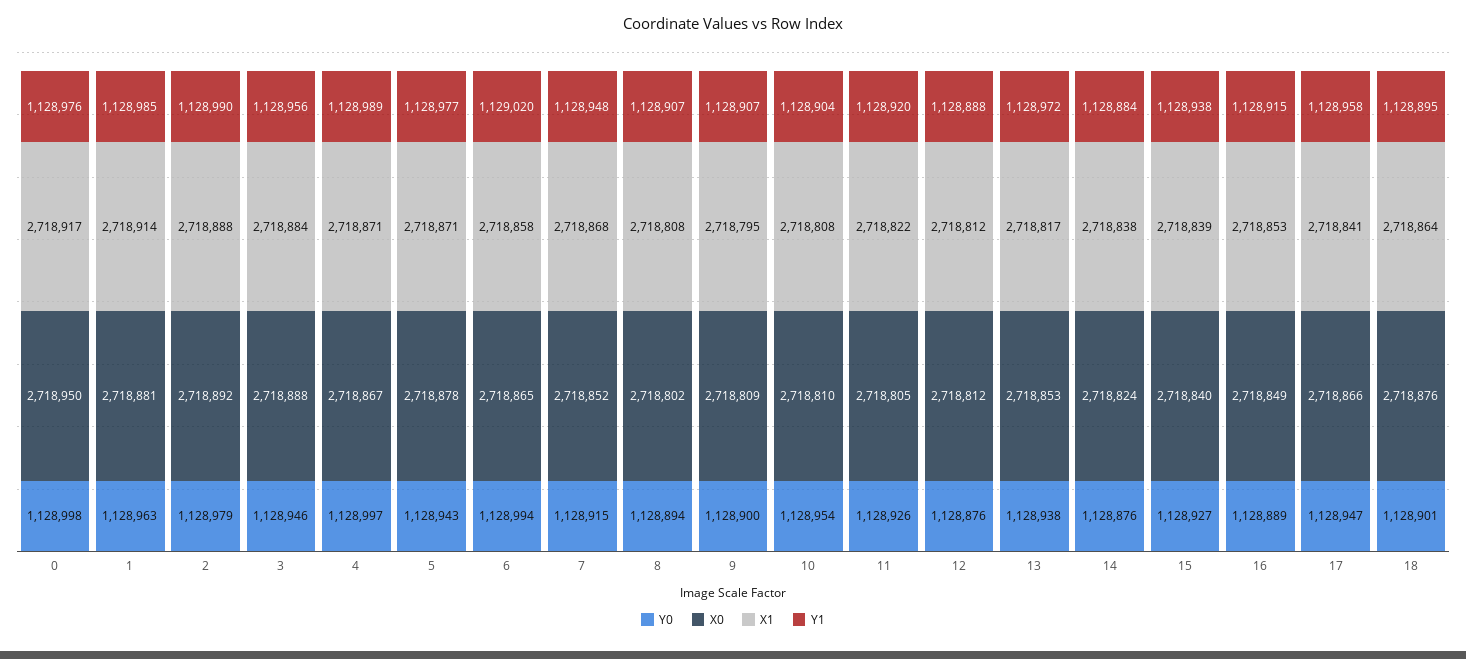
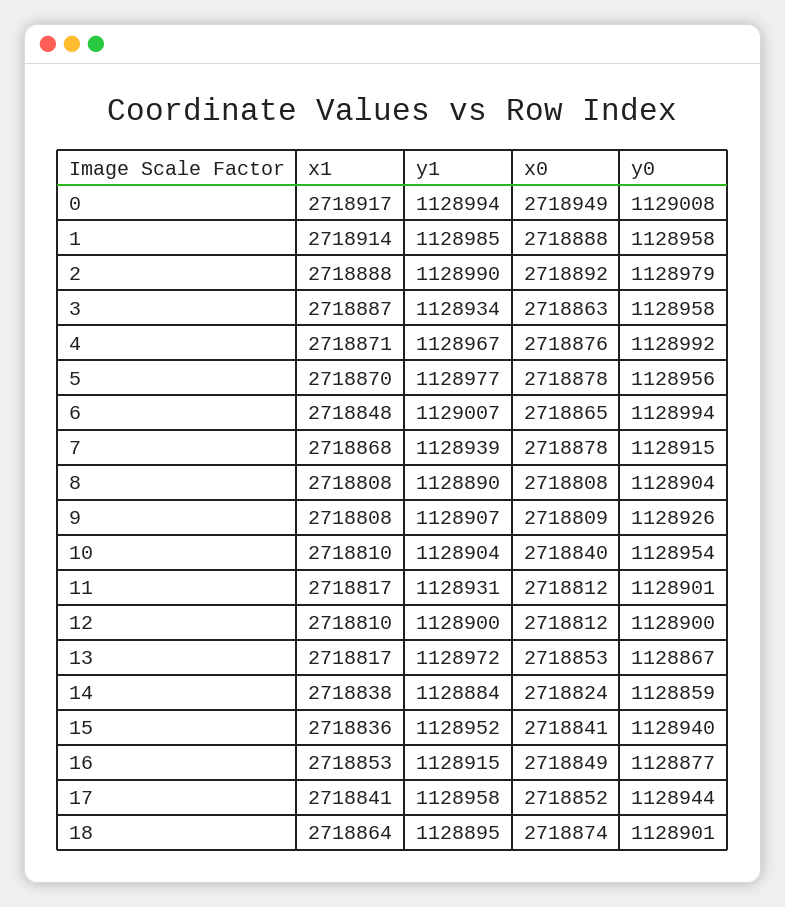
  {
    "Y0": {
-     "0": 1128998,
+     "0": 1129008,
-     "1": 1128963,
+     "1": 1128958,
      "2": 1128979,
-     "3": 1128946,
+     "3": 1128958,
-     "4": 1128997,
+     "4": 1128992,
-     "5": 1128943,
+     "5": 1128956,
      "6": 1128994,
      "7": 1128915,
-     "8": 1128894,
+     "8": 1128904,
-     "9": 1128900,
+     "9": 1128926,
      "10": 1128954,
-     "11": 1128926,
+     "11": 1128901,
-     "12": 1128876,
+     "12": 1128900,
-     "13": 1128938,
+     "13": 1128867,
-     "14": 1128876,
+     "14": 1128859,
-     "15": 1128927,
+     "15": 1128940,
-     "16": 1128889,
+     "16": 1128877,
-     "17": 1128947,
+     "17": 1128944,
      "18": 1128901
    },
    "X0": {
-     "0": 2718950,
+     "0": 2718949,
-     "1": 2718881,
+     "1": 2718888,
      "2": 2718892,
-     "3": 2718888,
+     "3": 2718863,
-     "4": 2718867,
+     "4": 2718876,
      "5": 2718878,
      "6": 2718865,
-     "7": 2718852,
+     "7": 2718878,
-     "8": 2718802,
+     "8": 2718808,
      "9": 2718809,
-     "10": 2718810,
+     "10": 2718840,
-     "11": 2718805,
+     "11": 2718812,
      "12": 2718812,
      "13": 2718853,
      "14": 2718824,
-     "15": 2718840,
+     "15": 2718841,
      "16": 2718849,
-     "17": 2718866,
+     "17": 2718852,
-     "18": 2718876
+     "18": 2718874
    },
    "X1": {
      "0": 2718917,
      "1": 2718914,
      "2": 2718888,
-     "3": 2718884,
+     "3": 2718887,
      "4": 2718871,
-     "5": 2718871,
+     "5": 2718870,
-     "6": 2718858,
+     "6": 2718848,
      "7": 2718868,
      "8": 2718808,
-     "9": 2718795,
+     "9": 2718808,
-     "10": 2718808,
+     "10": 2718810,
-     "11": 2718822,
+     "11": 2718817,
-     "12": 2718812,
+     "12": 2718810,
      "13": 2718817,
      "14": 2718838,
-     "15": 2718839,
+     "15": 2718836,
      "16": 2718853,
      "17": 2718841,
      "18": 2718864
    },
    "Y1": {
-     "0": 1128976,
+     "0": 1128994,
      "1": 1128985,
      "2": 1128990,
-     "3": 1128956,
+     "3": 1128934,
-     "4": 1128989,
+     "4": 1128967,
      "5": 1128977,
-     "6": 1129020,
+     "6": 1129007,
-     "7": 1128948,
+     "7": 1128939,
-     "8": 1128907,
+     "8": 1128890,
      "9": 1128907,
      "10": 1128904,
-     "11": 1128920,
+     "11": 1128931,
-     "12": 1128888,
+     "12": 1128900,
      "13": 1128972,
      "14": 1128884,
-     "15": 1128938,
+     "15": 1128952,
      "16": 1128915,
      "17": 1128958,
      "18": 1128895
    }
  }

